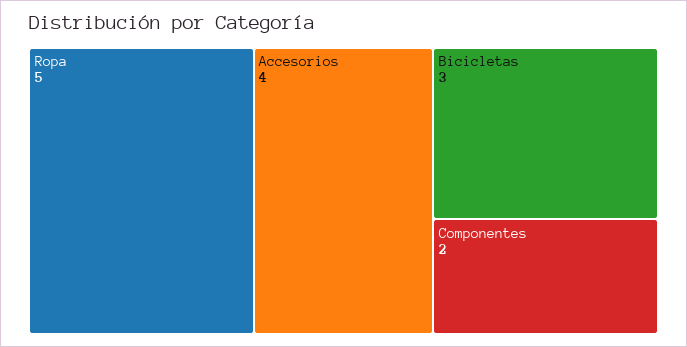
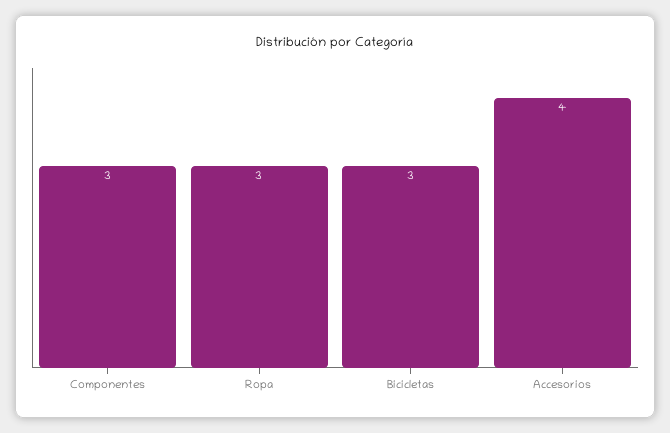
  {
-   "Ropa": 5,
+   "Ropa": 3,
    "Accesorios": 4,
    "Bicicletas": 3,
-   "Componentes": 2
+   "Componentes": 3
  }

